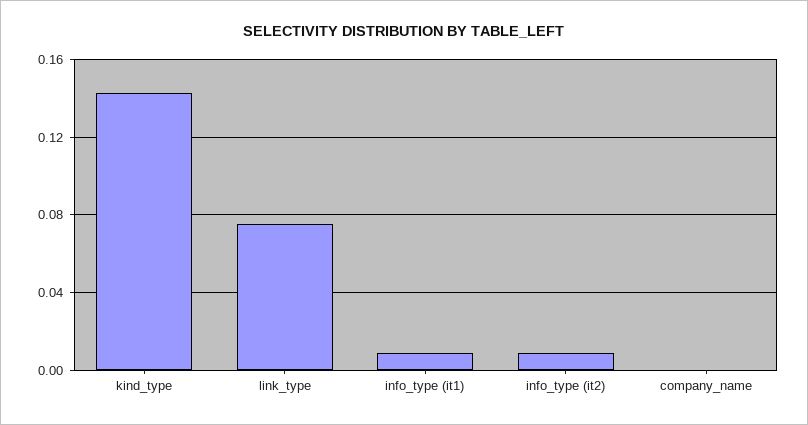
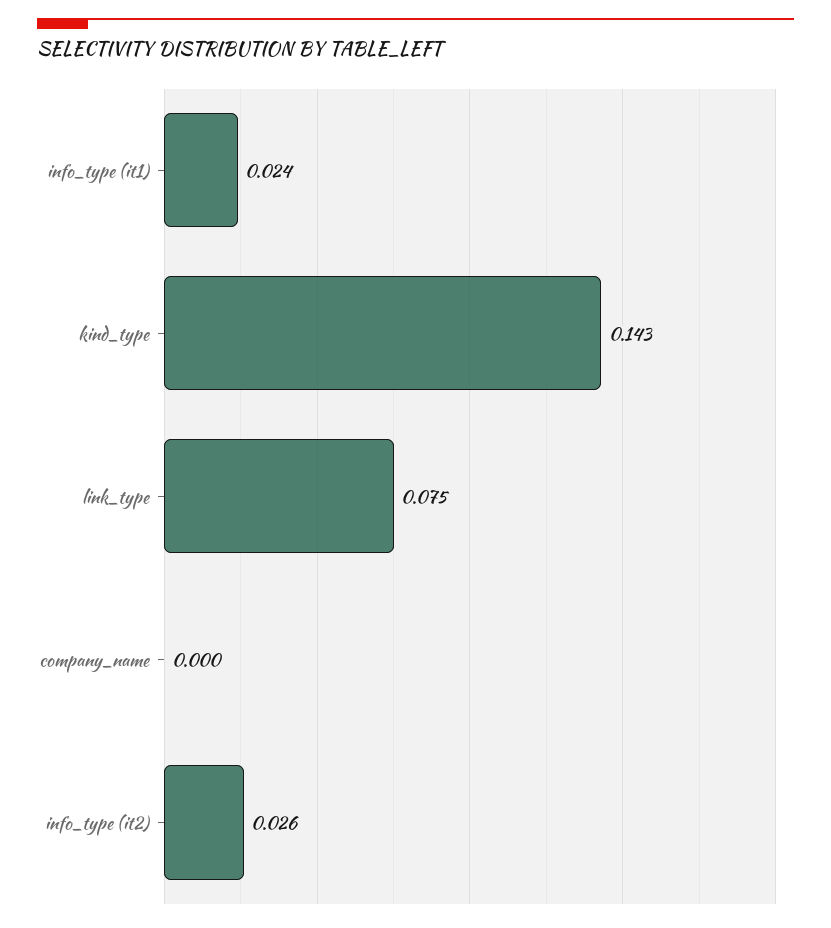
  {
    "kind_type": 0.143,
    "link_type": 0.075,
-   "info_type (it1)": 0.01,
+   "info_type (it1)": 0.024,
-   "info_type (it2)": 0.01,
+   "info_type (it2)": 0.026,
    "company_name": 0
  }

